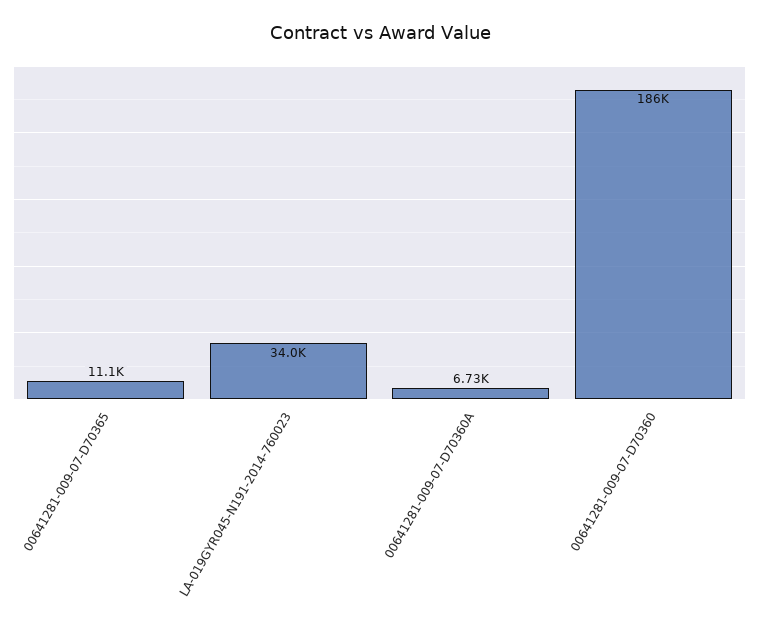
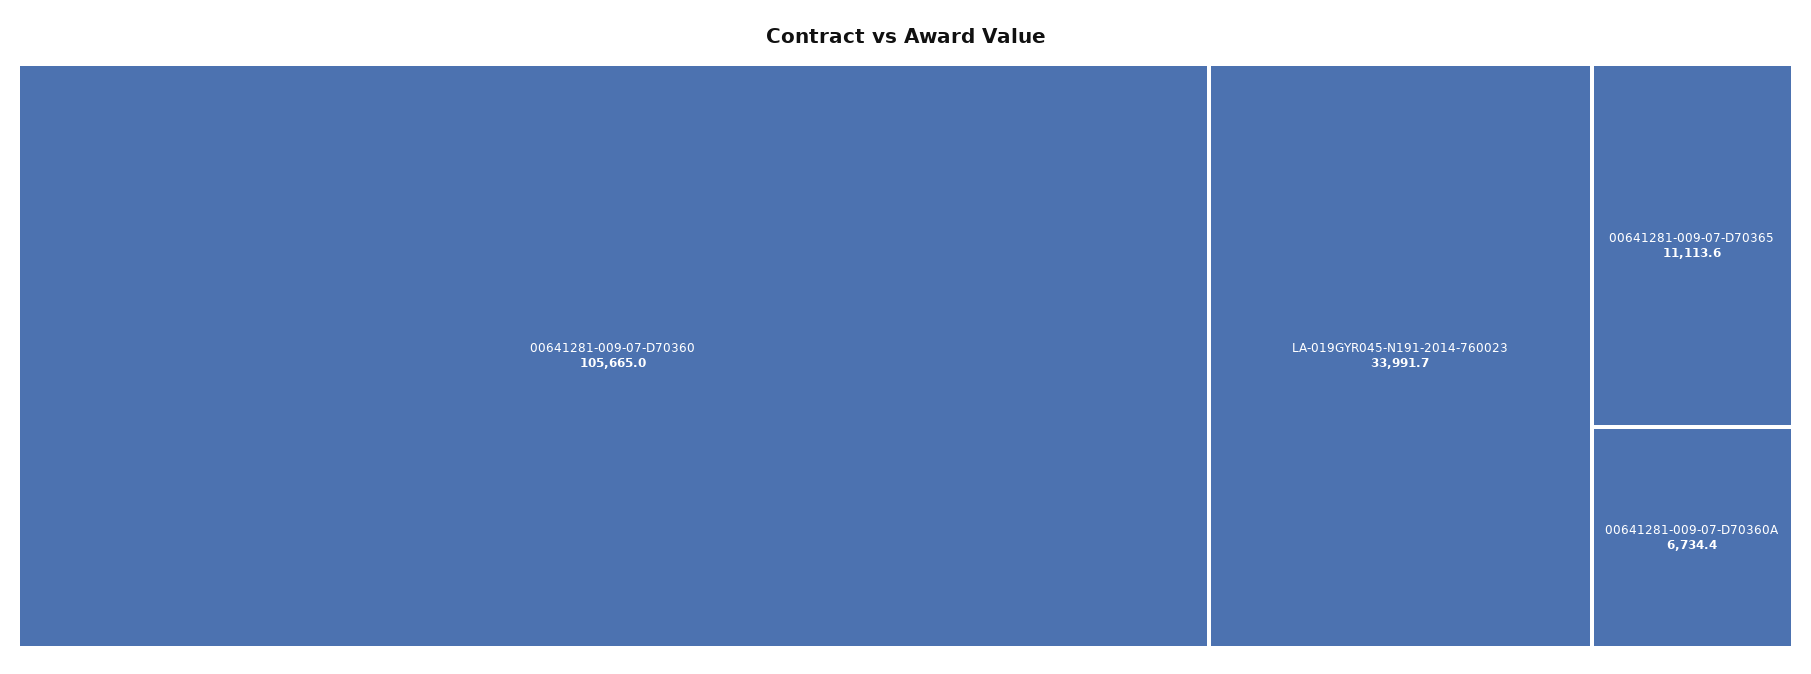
  {
    "00641281-009-07-D70365": 11113.6,
    "LA-019GYR045-N191-2014-760023": 33991.7,
    "00641281-009-07-D70360A": 6734.4,
-   "00641281-009-07-D70360": 186000
+   "00641281-009-07-D70360": 105665
  }

